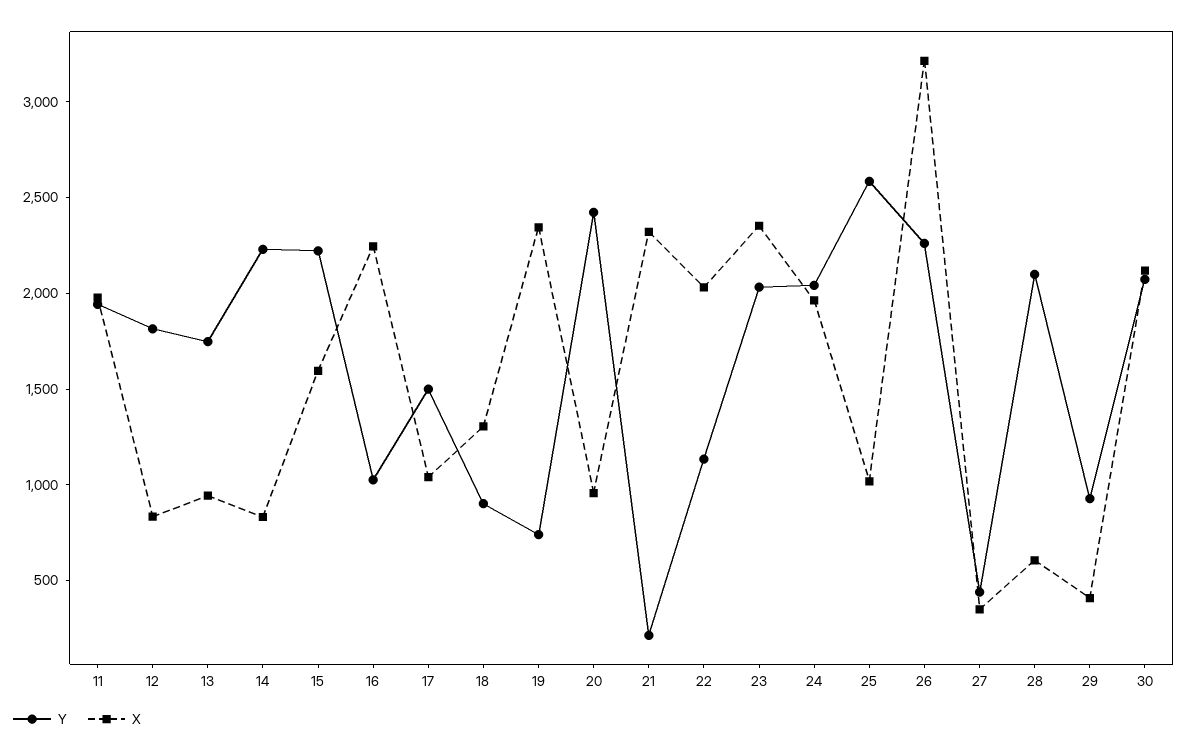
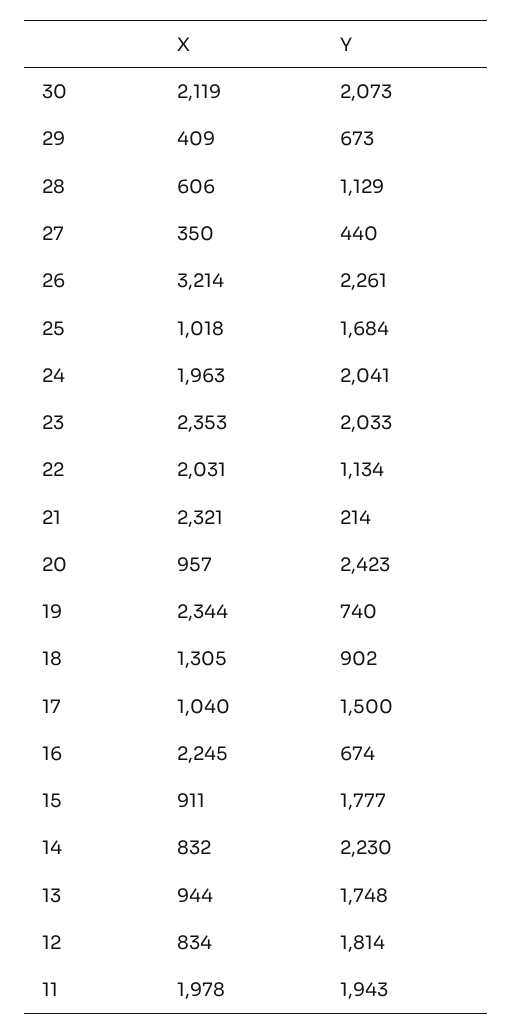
  {
    "Y": {
      "11": 1943,
      "12": 1814,
      "13": 1748,
      "14": 2230,
-     "15": 2200,
+     "15": 1777,
-     "16": 1000,
+     "16": 674,
      "17": 1500,
      "18": 902,
      "19": 740,
      "20": 2423,
      "21": 214,
      "22": 1134,
      "23": 2033,
      "24": 2041,
-     "25": 2600,
+     "25": 1684,
      "26": 2261,
      "27": 440,
-     "28": 2100,
+     "28": 1129,
-     "29": 900,
+     "29": 673,
      "30": 2073
    },
    "X": {
      "11": 1978,
      "12": 834,
      "13": 944,
      "14": 832,
-     "15": 1600,
+     "15": 911,
      "16": 2245,
      "17": 1040,
      "18": 1305,
      "19": 2344,
      "20": 957,
      "21": 2321,
      "22": 2031,
      "23": 2353,
      "24": 1963,
      "25": 1018,
      "26": 3214,
      "27": 350,
      "28": 606,
      "29": 409,
      "30": 2119
    }
  }

